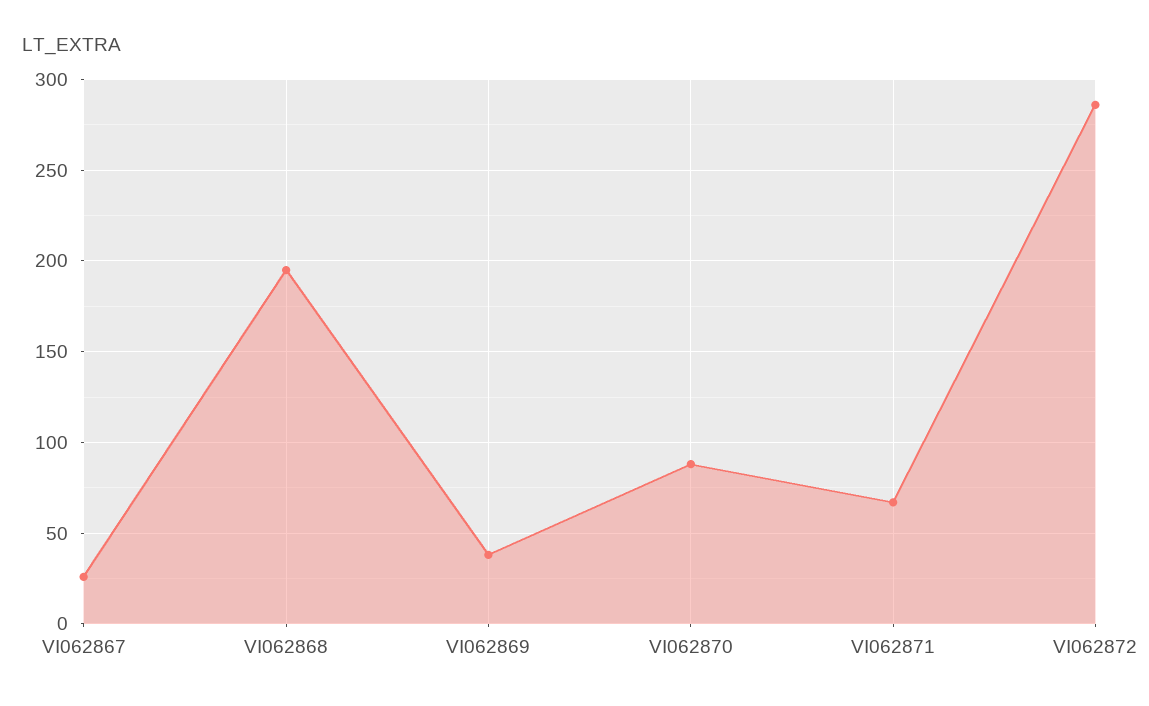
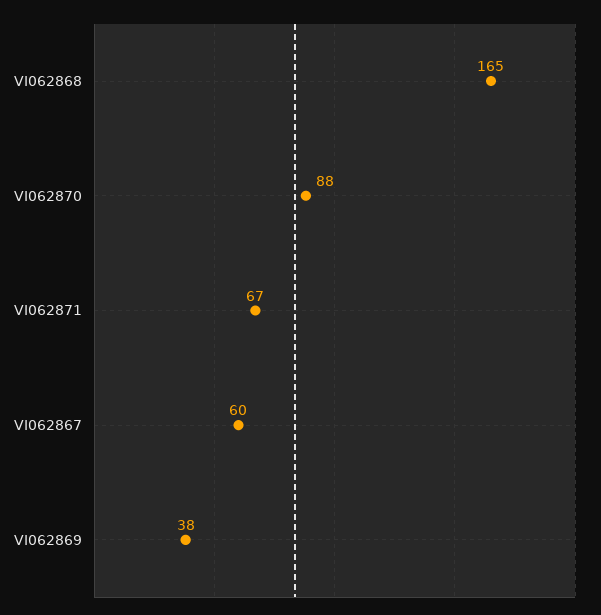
  {
-   "VI062867": 25,
+   "VI062867": 60,
-   "VI062868": 195,
+   "VI062868": 165,
    "VI062869": 38,
    "VI062870": 88,
-   "VI062871": 67,
+   "VI062871": 67
-   "VI062872": 285
  }

